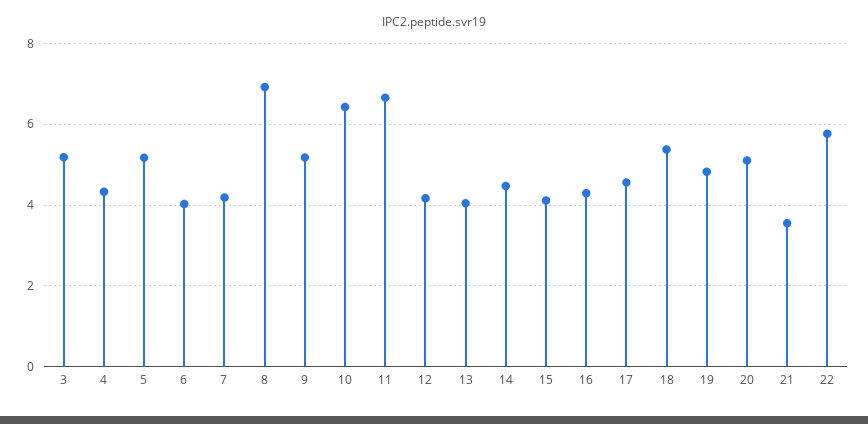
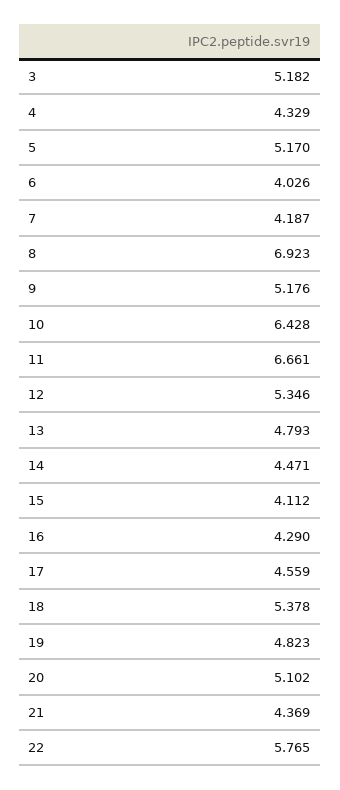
  {
    "3": 5.182,
    "4": 4.329,
    "5": 5.17,
    "6": 4.026,
    "7": 4.187,
    "8": 6.923,
    "9": 5.176,
    "10": 6.428,
    "11": 6.661,
-   "12": 4.2,
+   "12": 5.346,
-   "13": 4,
+   "13": 4.793,
    "14": 4.471,
    "15": 4.112,
    "16": 4.29,
    "17": 4.559,
    "18": 5.378,
    "19": 4.823,
    "20": 5.102,
-   "21": 3.6,
+   "21": 4.369,
    "22": 5.765
  }

